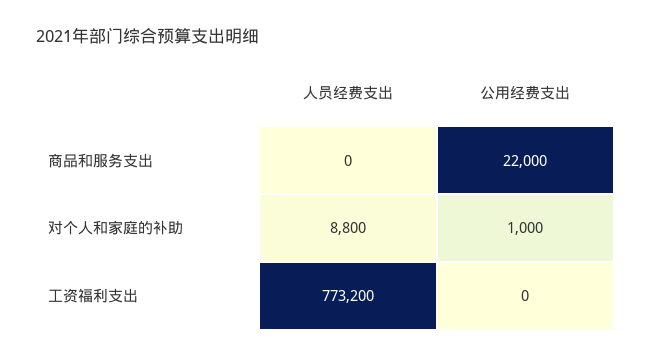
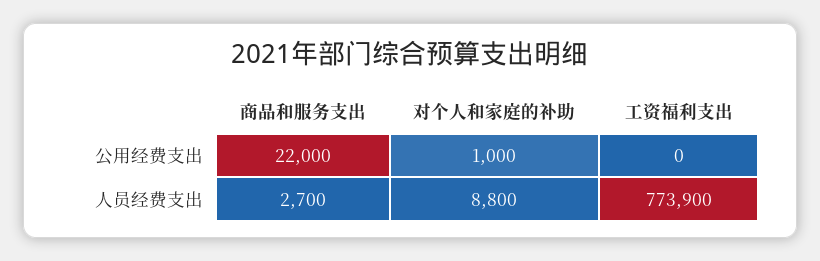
  {
    "人员经费支出": {
-     "商品和服务支出": 0,
+     "商品和服务支出": 2700,
      "对个人和家庭的补助": 8800,
-     "工资福利支出": 773200
+     "工资福利支出": 773900
    },
    "公用经费支出": {
      "商品和服务支出": 22000,
      "对个人和家庭的补助": 1000,
      "工资福利支出": 0
    }
  }

